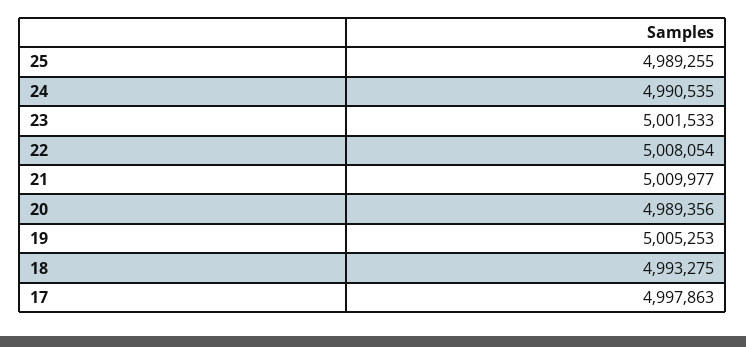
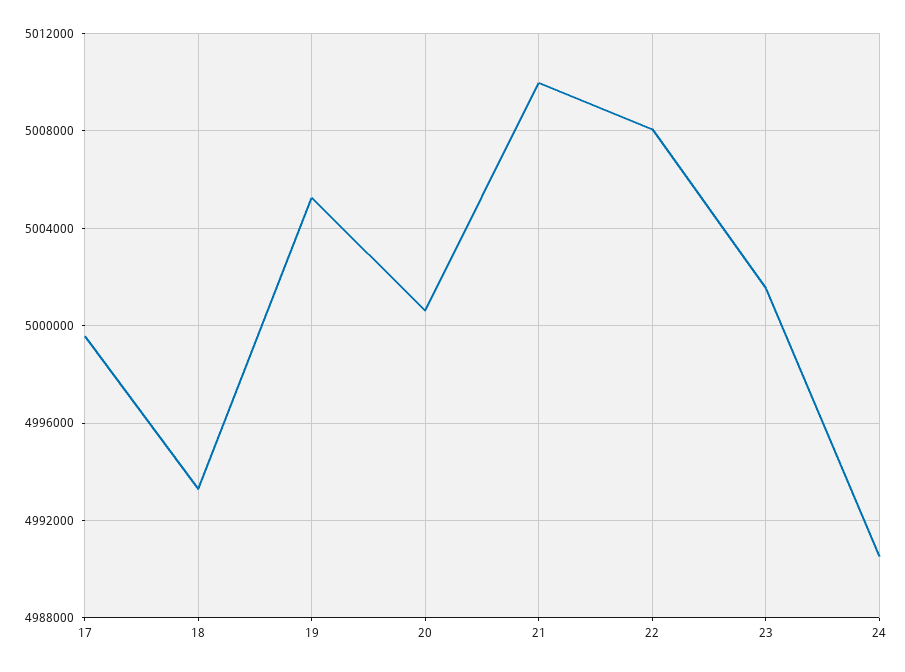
  {
-   "25": 4989255,
    "24": 4990535,
    "23": 5001533,
    "22": 5008054,
    "21": 5009977,
-   "20": 4989356,
+   "20": 5000500,
    "19": 5005253,
    "18": 4993275,
-   "17": 4997863
+   "17": 4999500
  }

